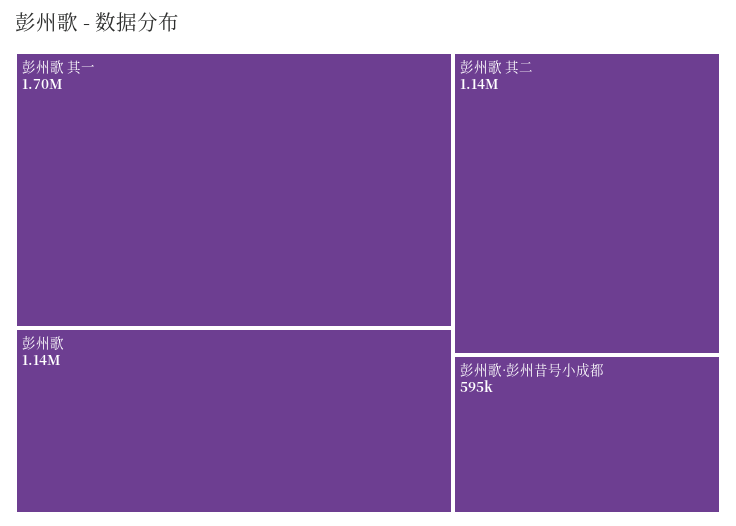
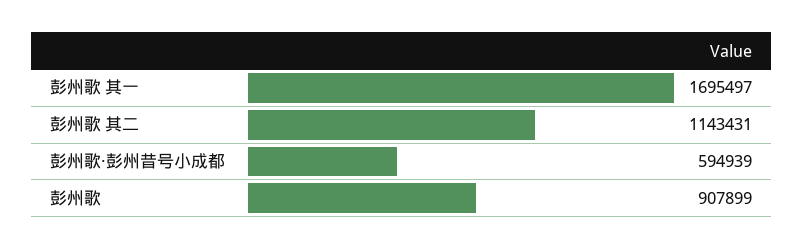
  {
    "彭州歌 其一": 1695497,
-   "彭州歌": 1140000,
+   "彭州歌": 907899,
    "彭州歌 其二": 1143431,
    "彭州歌·彭州昔号小成都": 594939
  }

